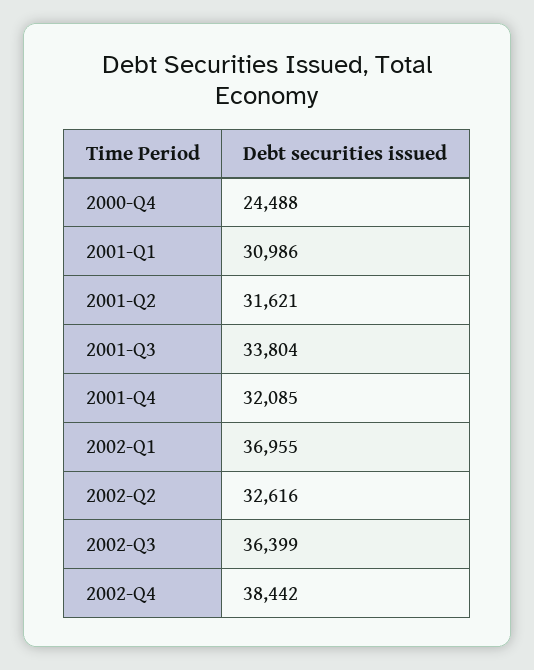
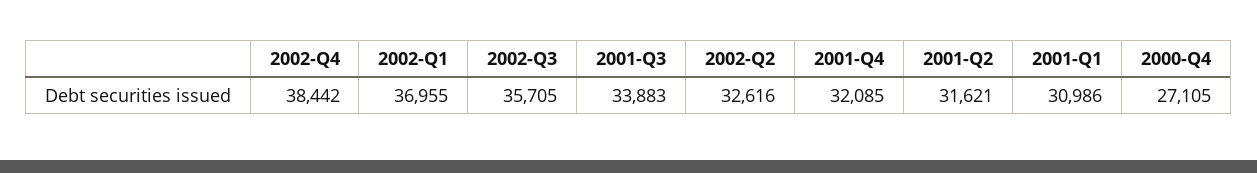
  {
-   "2000-Q4": 24488,
+   "2000-Q4": 27105,
    "2001-Q1": 30986,
    "2001-Q2": 31621,
-   "2001-Q3": 33804,
+   "2001-Q3": 33883,
    "2001-Q4": 32085,
    "2002-Q1": 36955,
    "2002-Q2": 32616,
-   "2002-Q3": 36399,
+   "2002-Q3": 35705,
    "2002-Q4": 38442
  }

